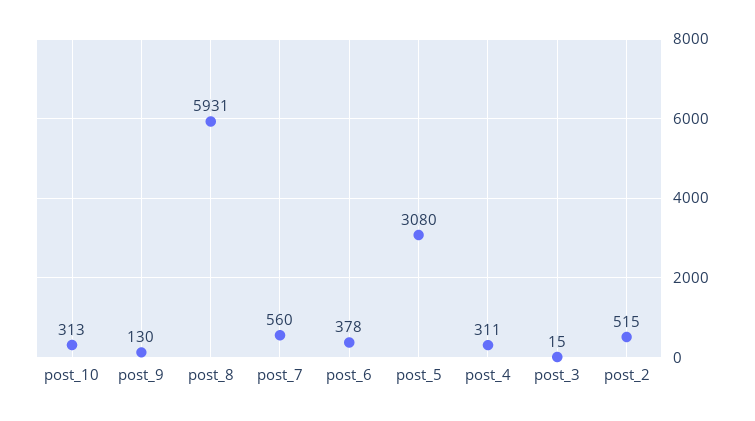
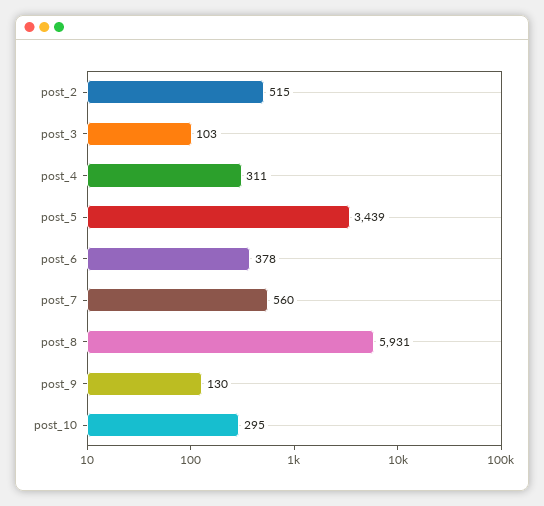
  {
-   "post_10": 313,
+   "post_10": 295,
    "post_9": 130,
    "post_8": 5931,
    "post_7": 560,
    "post_6": 378,
-   "post_5": 3080,
+   "post_5": 3439,
    "post_4": 311,
-   "post_3": 15,
+   "post_3": 103,
    "post_2": 515
  }

